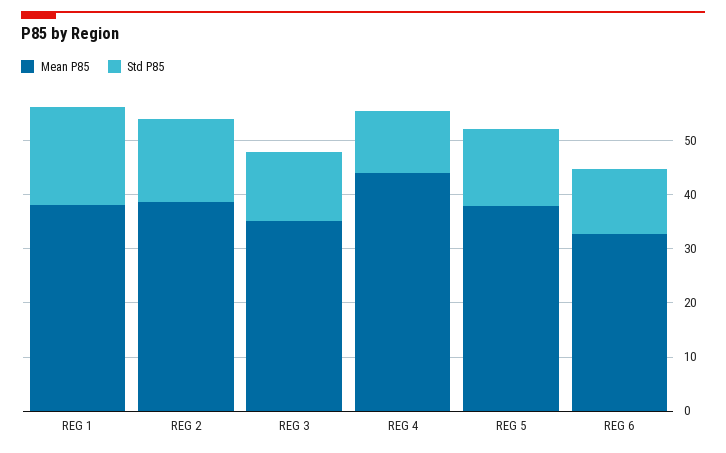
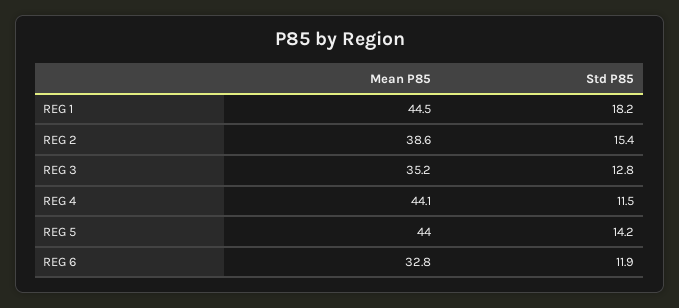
  {
    "Mean P85": {
-     "REG 1": 38,
+     "REG 1": 44.5,
      "REG 2": 38.6,
      "REG 3": 35.2,
      "REG 4": 44.1,
-     "REG 5": 38,
+     "REG 5": 44,
      "REG 6": 32.8
    },
    "Std P85": {
      "REG 1": 18.2,
      "REG 2": 15.4,
      "REG 3": 12.8,
      "REG 4": 11.5,
      "REG 5": 14.2,
      "REG 6": 11.9
    }
  }

